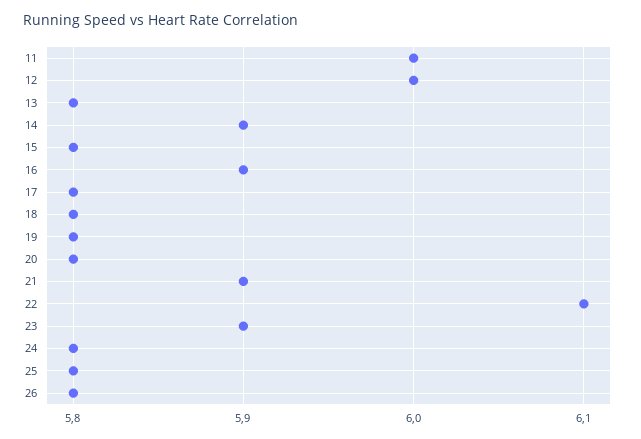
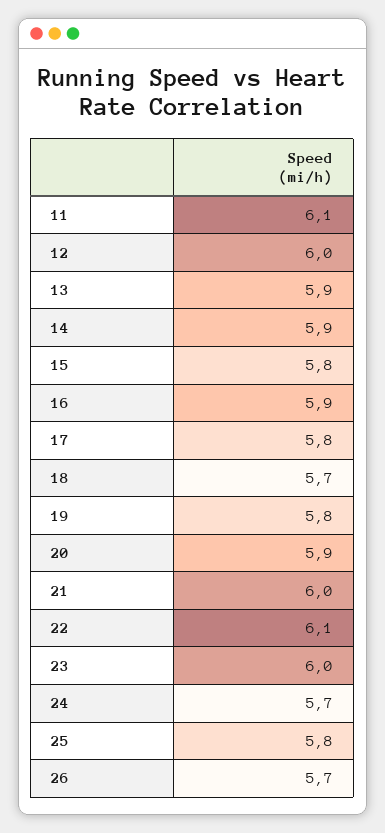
  {
-   "11": 6,
+   "11": 6.1,
    "12": 6,
-   "13": 5.8,
+   "13": 5.9,
    "14": 5.9,
    "15": 5.8,
    "16": 5.9,
    "17": 5.8,
-   "18": 5.8,
+   "18": 5.7,
    "19": 5.8,
-   "20": 5.8,
+   "20": 5.9,
-   "21": 5.9,
+   "21": 6,
    "22": 6.1,
-   "23": 5.9,
+   "23": 6,
-   "24": 5.8,
+   "24": 5.7,
    "25": 5.8,
-   "26": 5.8
+   "26": 5.7
  }

